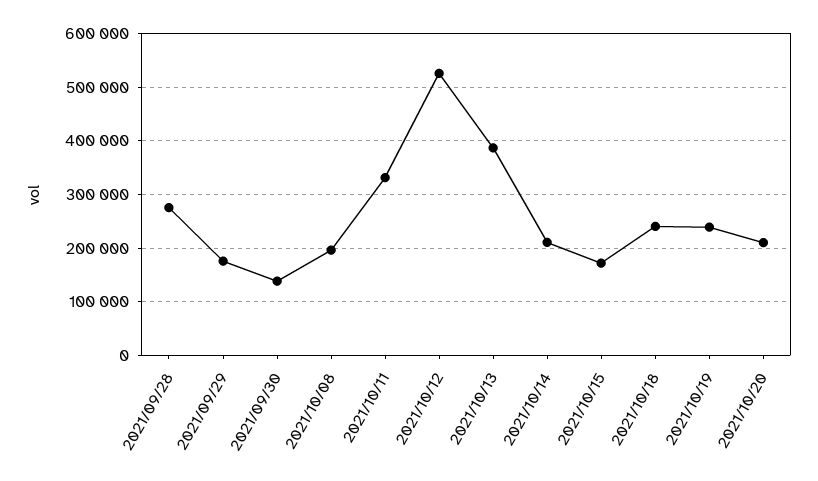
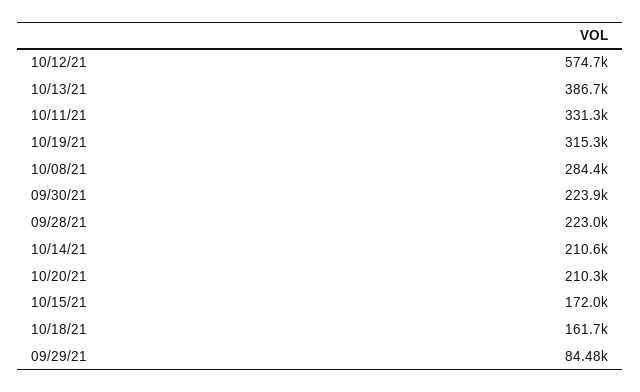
  {
-   "2021/09/28": 280000,
+   "2021/09/28": 223000,
-   "2021/09/29": 180000,
+   "2021/09/29": 84480,
-   "2021/09/30": 140000,
+   "2021/09/30": 223900,
-   "2021/10/08": 200000,
+   "2021/10/08": 284400,
    "2021/10/11": 331300,
-   "2021/10/12": 520000,
+   "2021/10/12": 574700,
    "2021/10/13": 386700,
    "2021/10/14": 210600,
    "2021/10/15": 172000,
-   "2021/10/18": 240000,
+   "2021/10/18": 161700,
-   "2021/10/19": 240000,
+   "2021/10/19": 315300,
    "2021/10/20": 210300
  }

